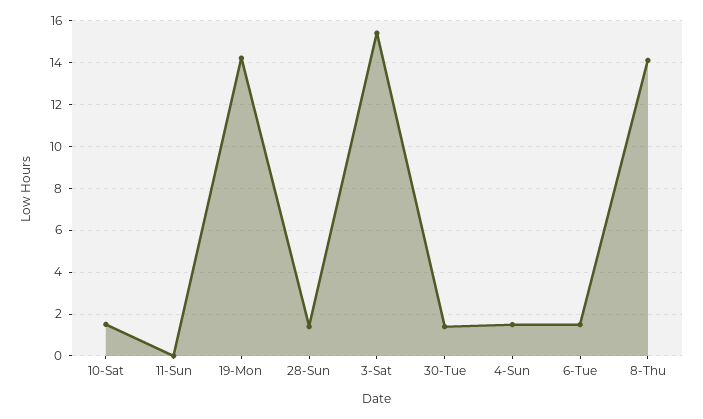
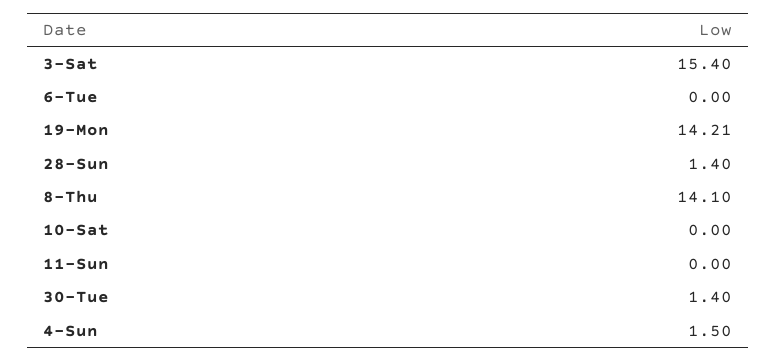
  {
-   "10-Sat": 1.5,
+   "10-Sat": 0,
    "11-Sun": 0,
    "19-Mon": 14.21,
    "28-Sun": 1.4,
    "3-Sat": 15.4,
    "30-Tue": 1.4,
    "4-Sun": 1.5,
-   "6-Tue": 1.5,
+   "6-Tue": 0,
    "8-Thu": 14.1
  }

